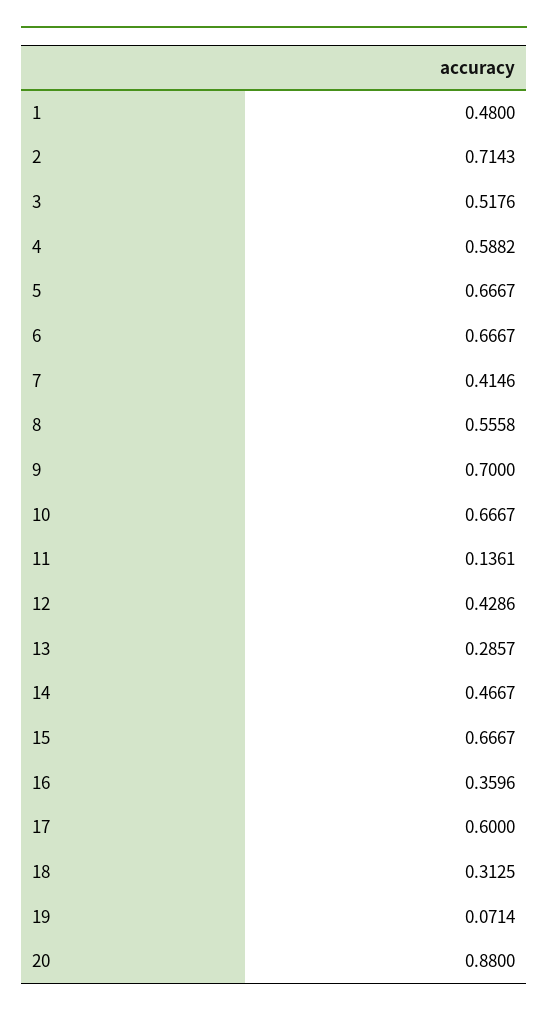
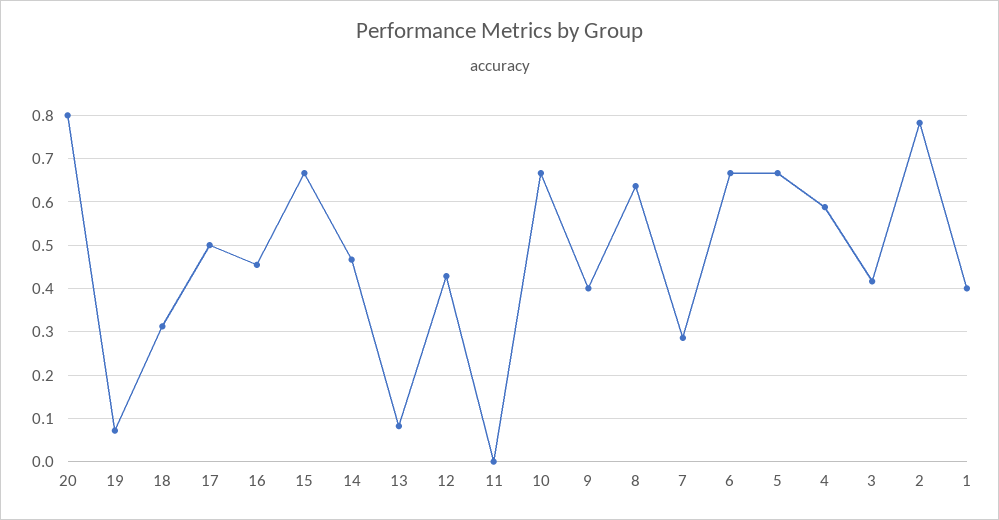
  {
-   "1": 0.48,
+   "1": 0.4,
-   "2": 0.7143,
+   "2": 0.78,
-   "3": 0.5176,
+   "3": 0.42,
    "4": 0.5882,
    "5": 0.6667,
    "6": 0.6667,
-   "7": 0.4146,
+   "7": 0.28,
-   "8": 0.5558,
+   "8": 0.64,
-   "9": 0.7,
+   "9": 0.4,
    "10": 0.6667,
-   "11": 0.1361,
+   "11": 0,
    "12": 0.4286,
-   "13": 0.2857,
+   "13": 0.08,
    "14": 0.4667,
    "15": 0.6667,
-   "16": 0.3596,
+   "16": 0.46,
-   "17": 0.6,
+   "17": 0.5,
    "18": 0.3125,
    "19": 0.0714,
-   "20": 0.88
+   "20": 0.8
  }

